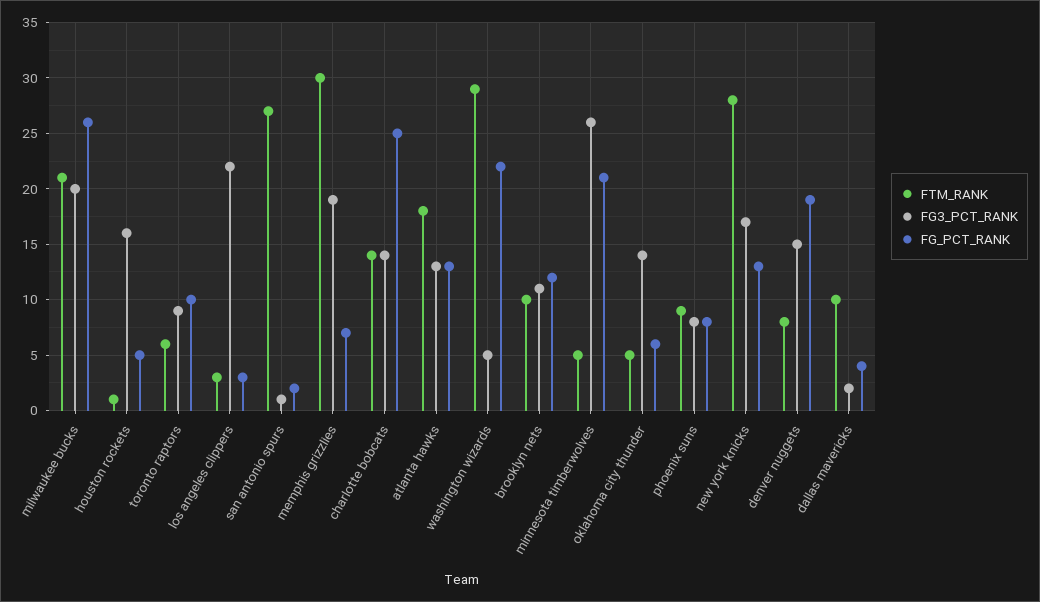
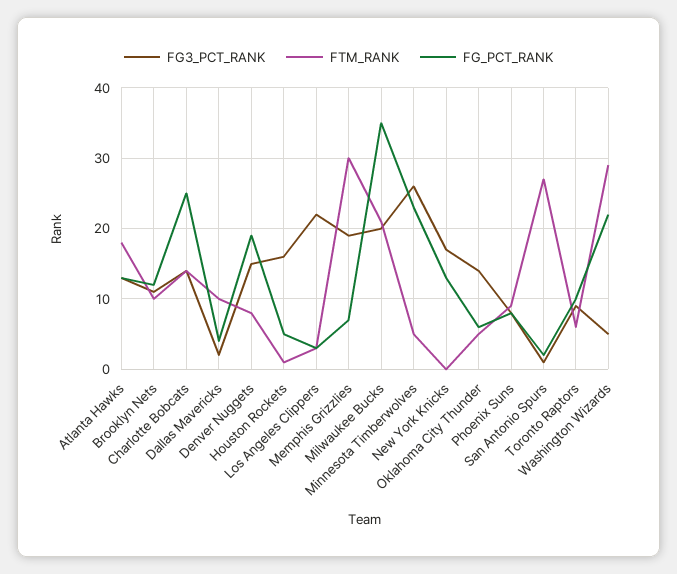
  {
    "FTM_RANK": {
      "milwaukee bucks": 21,
      "houston rockets": 1,
      "toronto raptors": 6,
      "los angeles clippers": 3,
      "san antonio spurs": 27,
      "memphis grizzlies": 30,
      "charlotte bobcats": 14,
      "atlanta hawks": 18,
      "washington wizards": 29,
      "brooklyn nets": 10,
      "minnesota timberwolves": 5,
      "oklahoma city thunder": 5,
      "phoenix suns": 9,
-     "new york knicks": 28,
+     "new york knicks": 0,
      "denver nuggets": 8,
      "dallas mavericks": 10
    },
    "FG3_PCT_RANK": {
      "milwaukee bucks": 20,
      "houston rockets": 16,
      "toronto raptors": 9,
      "los angeles clippers": 22,
      "san antonio spurs": 1,
      "memphis grizzlies": 19,
      "charlotte bobcats": 14,
      "atlanta hawks": 13,
      "washington wizards": 5,
      "brooklyn nets": 11,
      "minnesota timberwolves": 26,
      "oklahoma city thunder": 14,
      "phoenix suns": 8,
      "new york knicks": 17,
      "denver nuggets": 15,
      "dallas mavericks": 2
    },
    "FG_PCT_RANK": {
-     "milwaukee bucks": 26,
+     "milwaukee bucks": 35,
      "houston rockets": 5,
      "toronto raptors": 10,
      "los angeles clippers": 3,
      "san antonio spurs": 2,
      "memphis grizzlies": 7,
      "charlotte bobcats": 25,
      "atlanta hawks": 13,
      "washington wizards": 22,
      "brooklyn nets": 12,
-     "minnesota timberwolves": 21,
+     "minnesota timberwolves": 23,
      "oklahoma city thunder": 6,
      "phoenix suns": 8,
      "new york knicks": 13,
      "denver nuggets": 19,
      "dallas mavericks": 4
    }
  }

